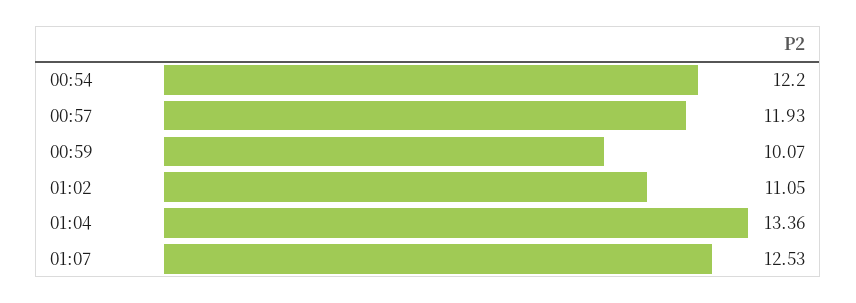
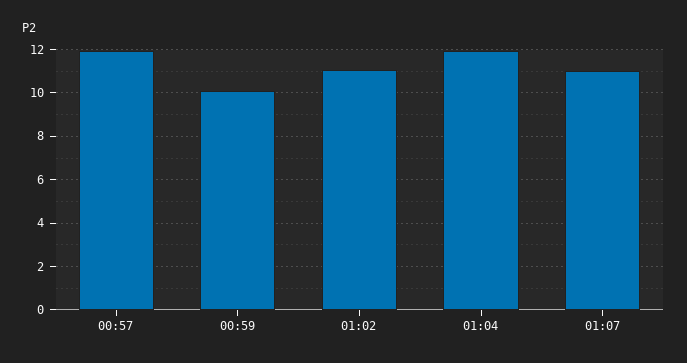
  {
-   "00:54": 12.2,
    "00:57": 11.93,
    "00:59": 10.07,
    "01:02": 11.05,
-   "01:04": 13.36,
+   "01:04": 12,
-   "01:07": 12.53
+   "01:07": 11
  }

